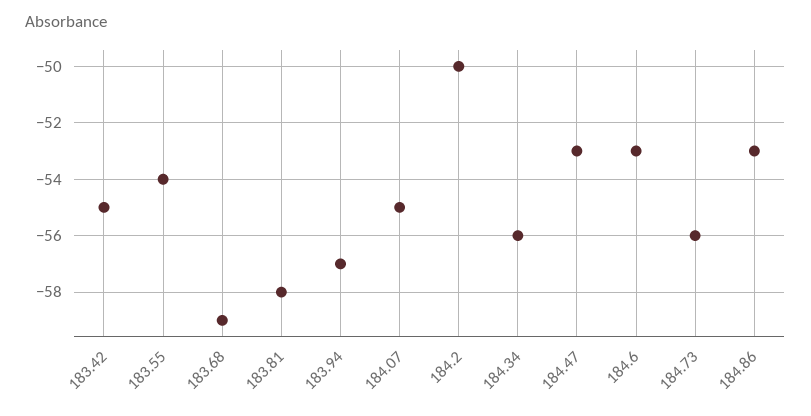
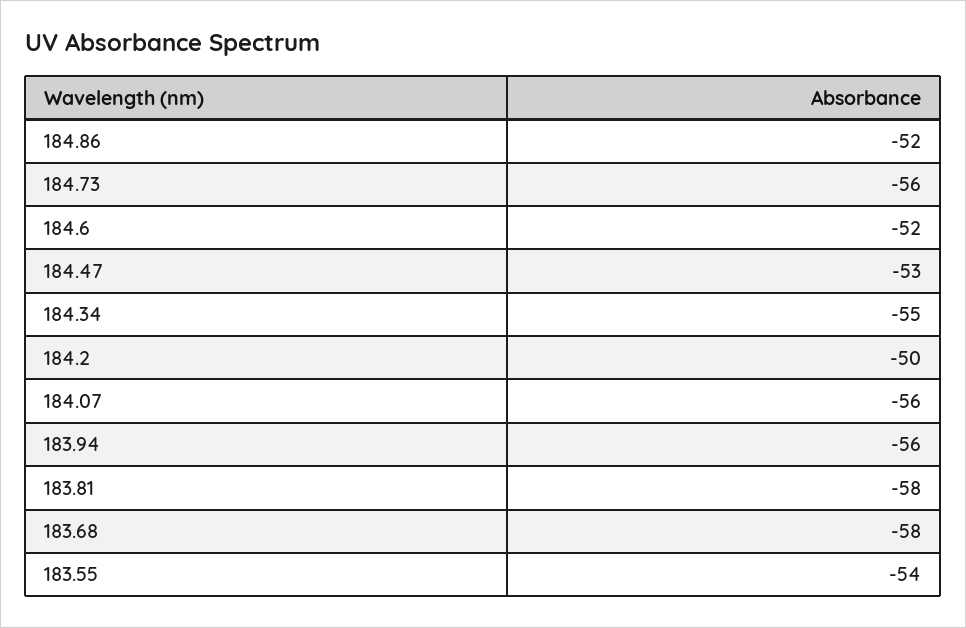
  {
-   "183.42": -55,
    "183.55": -54,
-   "183.68": -59,
+   "183.68": -58,
    "183.81": -58,
-   "183.94": -57,
+   "183.94": -56,
-   "184.07": -55,
+   "184.07": -56,
    "184.2": -50,
-   "184.34": -56,
+   "184.34": -55,
    "184.47": -53,
-   "184.6": -53,
+   "184.6": -52,
    "184.73": -56,
-   "184.86": -53
+   "184.86": -52
  }

